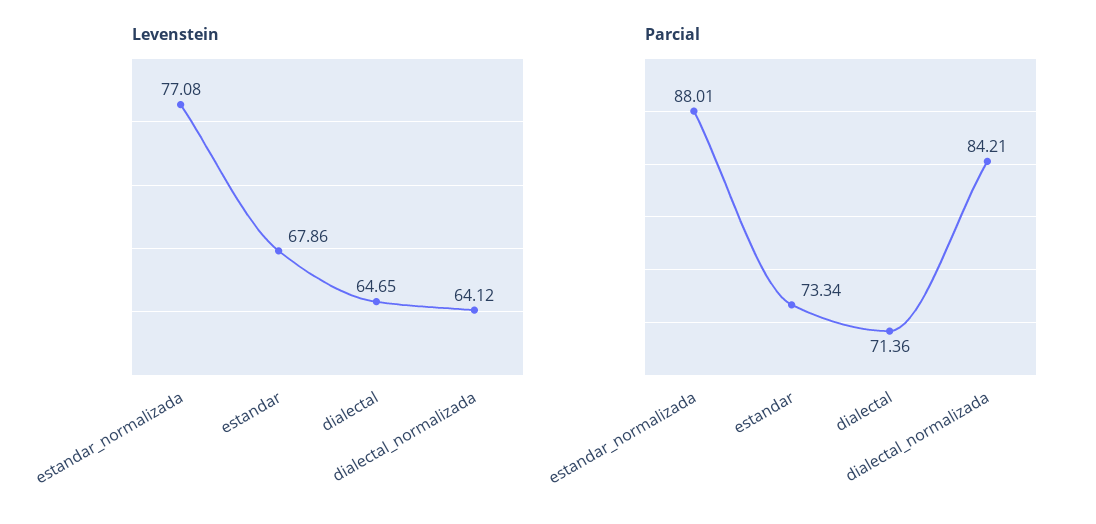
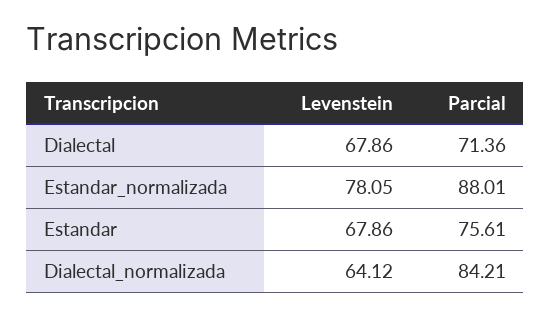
  {
    "Levenstein": {
-     "estandar_normalizada": 77.08,
+     "estandar_normalizada": 78.05,
      "estandar": 67.86,
-     "dialectal": 64.65,
+     "dialectal": 67.86,
      "dialectal_normalizada": 64.12
    },
    "Parcial": {
      "estandar_normalizada": 88.01,
-     "estandar": 73.34,
+     "estandar": 75.61,
      "dialectal": 71.36,
      "dialectal_normalizada": 84.21
    }
  }

